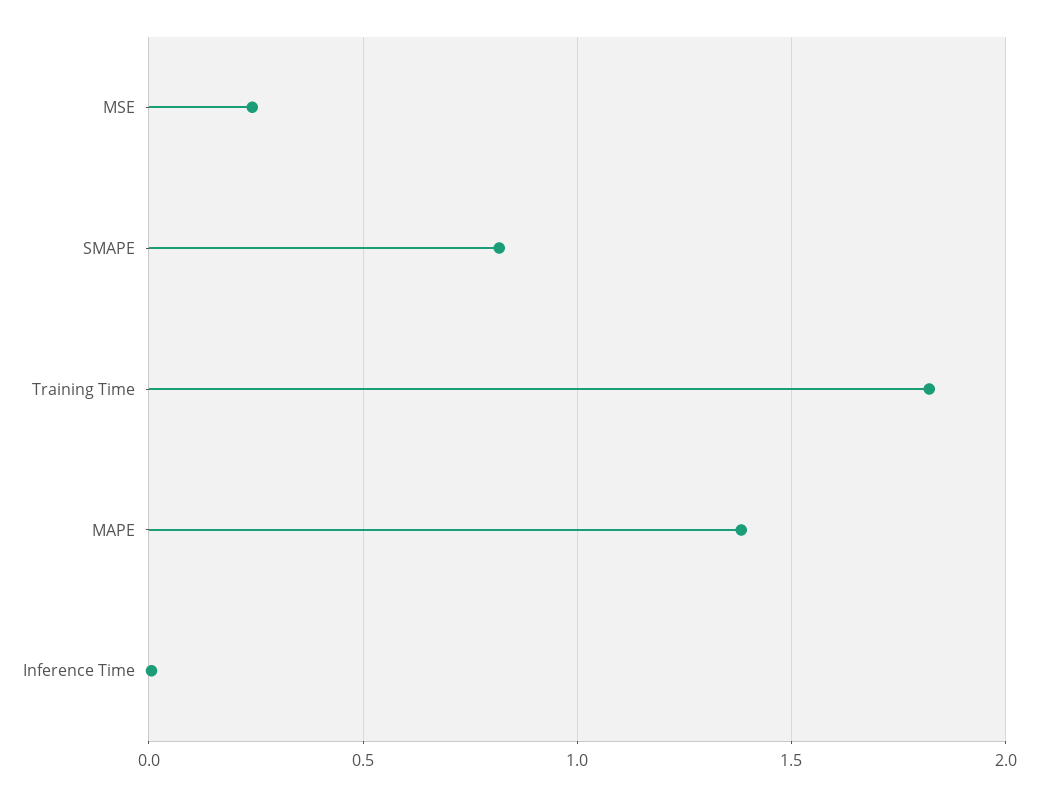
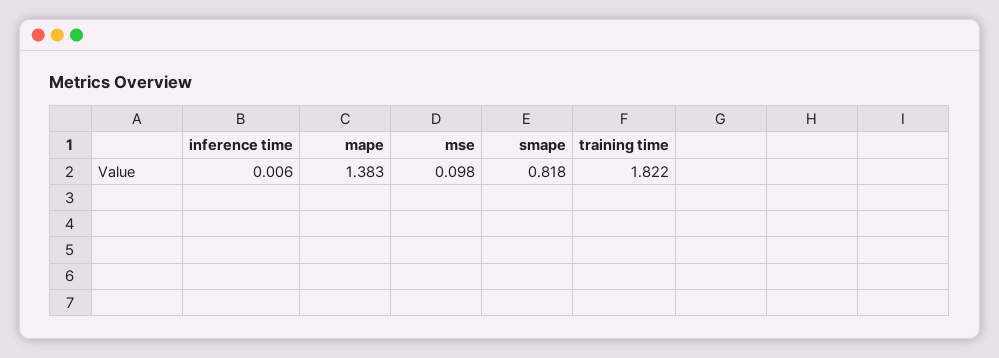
  {
-   "MSE": 0.25,
+   "MSE": 0.098,
    "SMAPE": 0.818,
    "Training Time": 1.822,
    "MAPE": 1.383,
    "Inference Time": 0.006
  }

